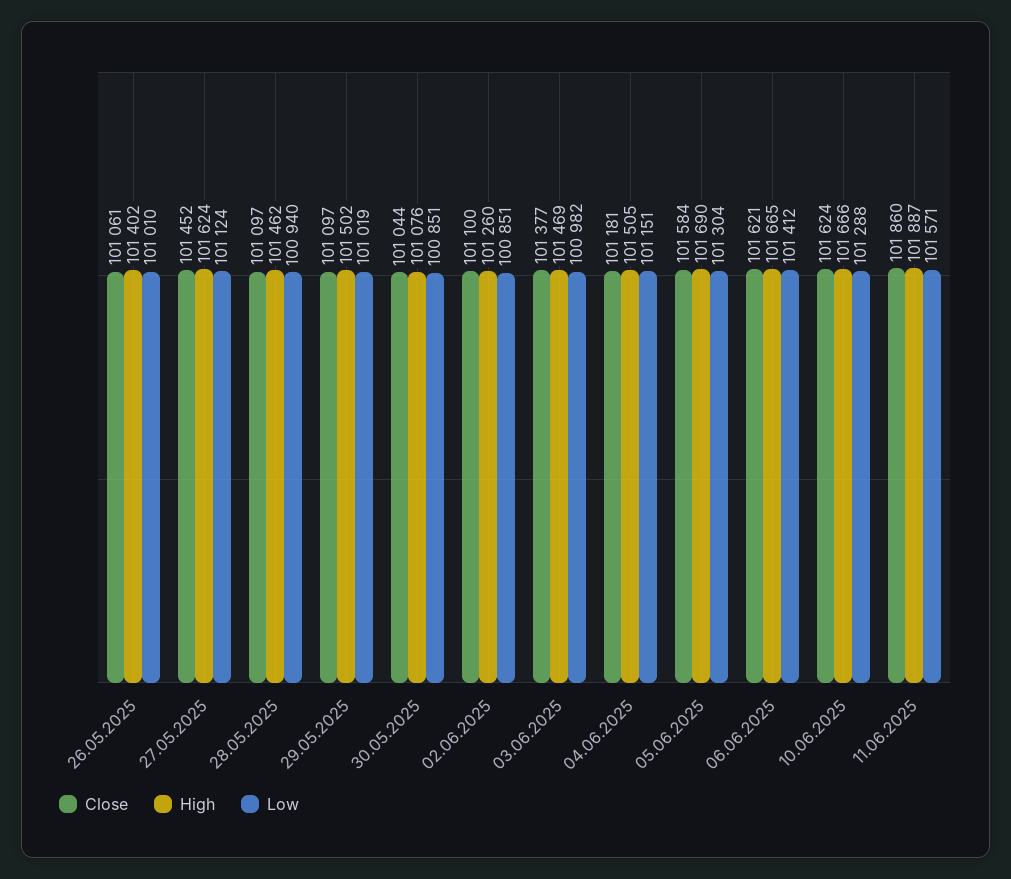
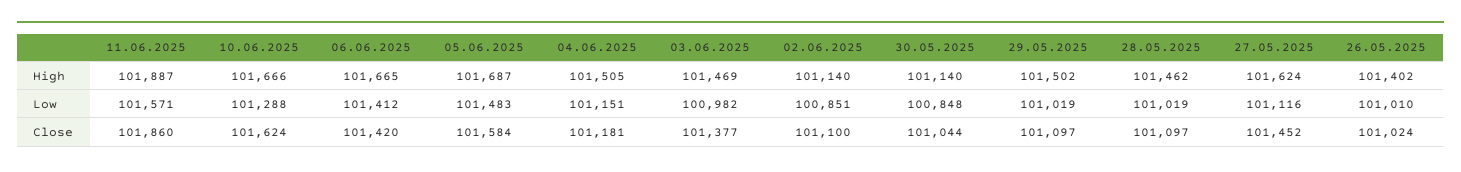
  {
    "Close": {
-     "26.05.2025": 101061,
+     "26.05.2025": 101024,
      "27.05.2025": 101452,
      "28.05.2025": 101097,
      "29.05.2025": 101097,
      "30.05.2025": 101044,
      "02.06.2025": 101100,
      "03.06.2025": 101377,
      "04.06.2025": 101181,
      "05.06.2025": 101584,
-     "06.06.2025": 101621,
+     "06.06.2025": 101420,
      "10.06.2025": 101624,
      "11.06.2025": 101860
    },
    "High": {
      "26.05.2025": 101402,
      "27.05.2025": 101624,
      "28.05.2025": 101462,
      "29.05.2025": 101502,
-     "30.05.2025": 101076,
+     "30.05.2025": 101140,
-     "02.06.2025": 101260,
+     "02.06.2025": 101140,
      "03.06.2025": 101469,
      "04.06.2025": 101505,
-     "05.06.2025": 101690,
+     "05.06.2025": 101687,
      "06.06.2025": 101665,
      "10.06.2025": 101666,
      "11.06.2025": 101887
    },
    "Low": {
      "26.05.2025": 101010,
-     "27.05.2025": 101124,
+     "27.05.2025": 101116,
-     "28.05.2025": 100940,
+     "28.05.2025": 101019,
      "29.05.2025": 101019,
-     "30.05.2025": 100851,
+     "30.05.2025": 100848,
      "02.06.2025": 100851,
      "03.06.2025": 100982,
      "04.06.2025": 101151,
-     "05.06.2025": 101304,
+     "05.06.2025": 101483,
      "06.06.2025": 101412,
      "10.06.2025": 101288,
      "11.06.2025": 101571
    }
  }

